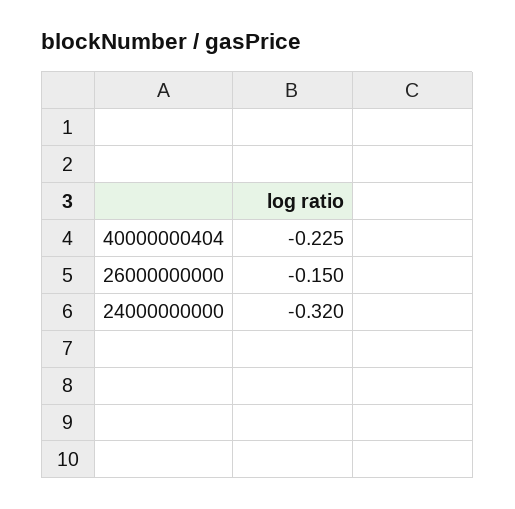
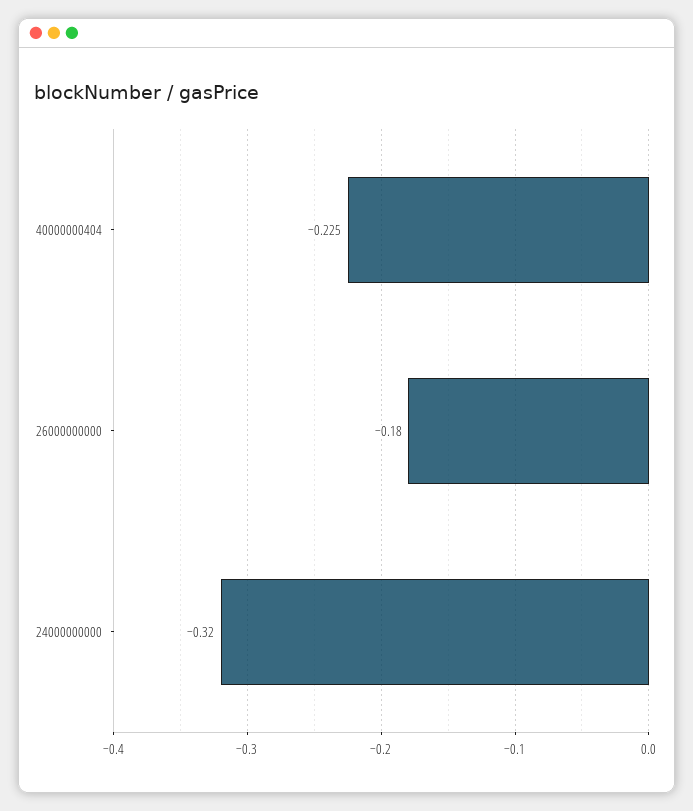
  {
    "40000000404": -0.225,
-   "26000000000": -0.15,
+   "26000000000": -0.18,
    "24000000000": -0.32
  }

